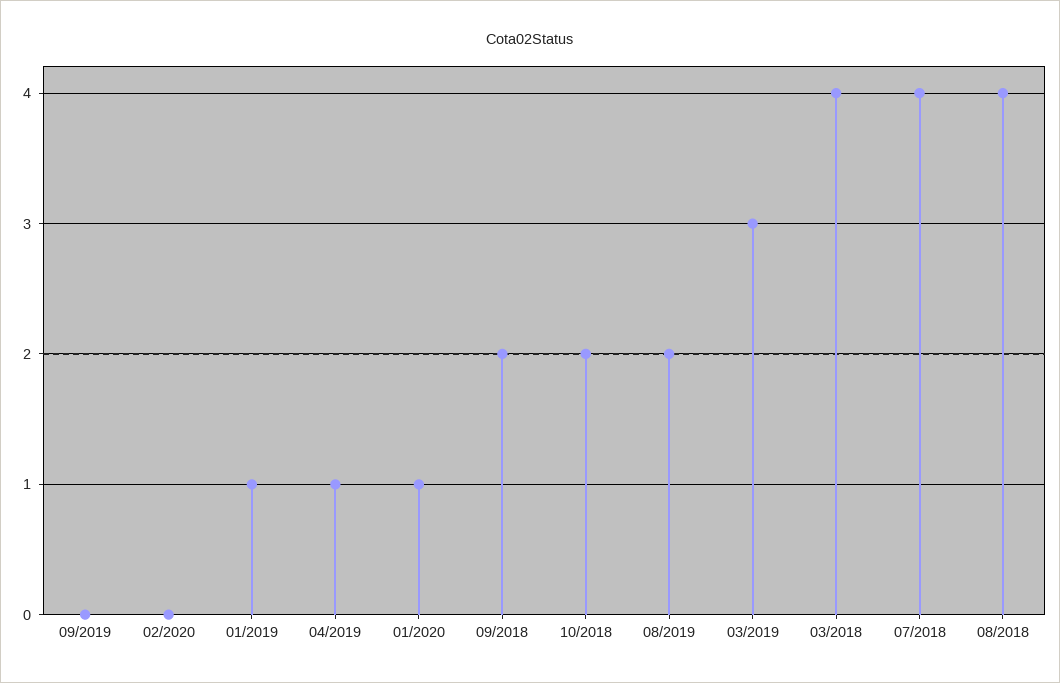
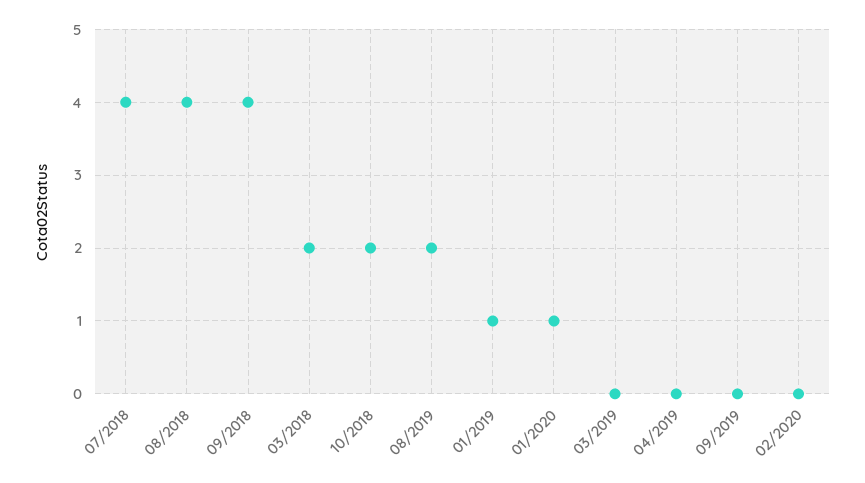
  {
    "09/2019": 0,
    "02/2020": 0,
    "01/2019": 1,
-   "04/2019": 1,
+   "04/2019": 0,
    "01/2020": 1,
-   "09/2018": 2,
+   "09/2018": 4,
    "10/2018": 2,
    "08/2019": 2,
-   "03/2019": 3,
+   "03/2019": 0,
-   "03/2018": 4,
+   "03/2018": 2,
    "07/2018": 4,
    "08/2018": 4
  }

